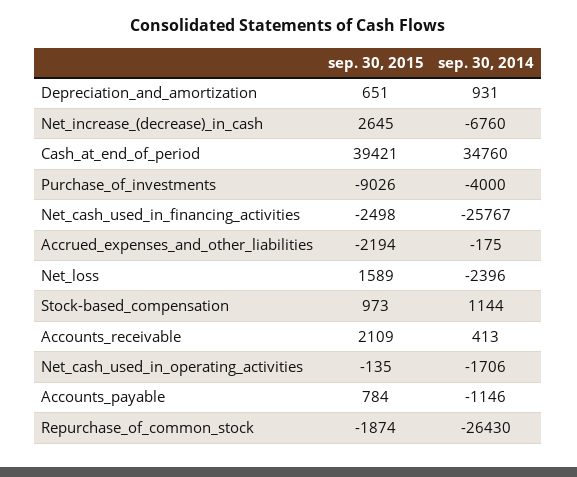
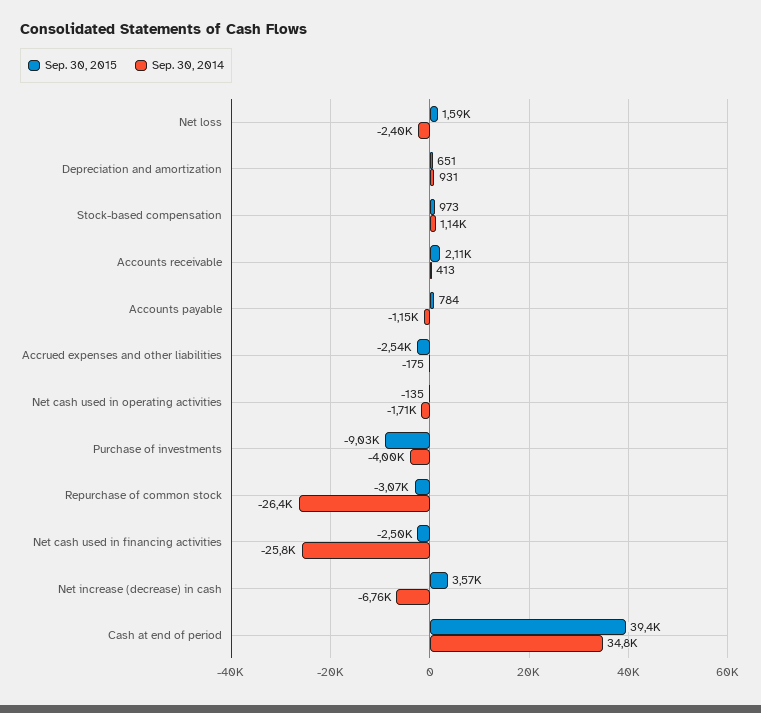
  {
    "sep. 30, 2015": {
      "Depreciation_and_amortization": 651,
-     "Net_increase_(decrease)_in_cash": 2645,
+     "Net_increase_(decrease)_in_cash": 3570,
      "Cash_at_end_of_period": 39421,
      "Purchase_of_investments": -9026,
      "Net_cash_used_in_financing_activities": -2498,
-     "Accrued_expenses_and_other_liabilities": -2194,
+     "Accrued_expenses_and_other_liabilities": -2540,
      "Net_loss": 1589,
      "Stock-based_compensation": 973,
      "Accounts_receivable": 2109,
      "Net_cash_used_in_operating_activities": -135,
      "Accounts_payable": 784,
-     "Repurchase_of_common_stock": -1874
+     "Repurchase_of_common_stock": -3070
    },
    "sep. 30, 2014": {
      "Depreciation_and_amortization": 931,
      "Net_increase_(decrease)_in_cash": -6760,
      "Cash_at_end_of_period": 34760,
      "Purchase_of_investments": -4000,
      "Net_cash_used_in_financing_activities": -25767,
      "Accrued_expenses_and_other_liabilities": -175,
      "Net_loss": -2396,
      "Stock-based_compensation": 1144,
      "Accounts_receivable": 413,
      "Net_cash_used_in_operating_activities": -1706,
      "Accounts_payable": -1146,
      "Repurchase_of_common_stock": -26430
    }
  }

